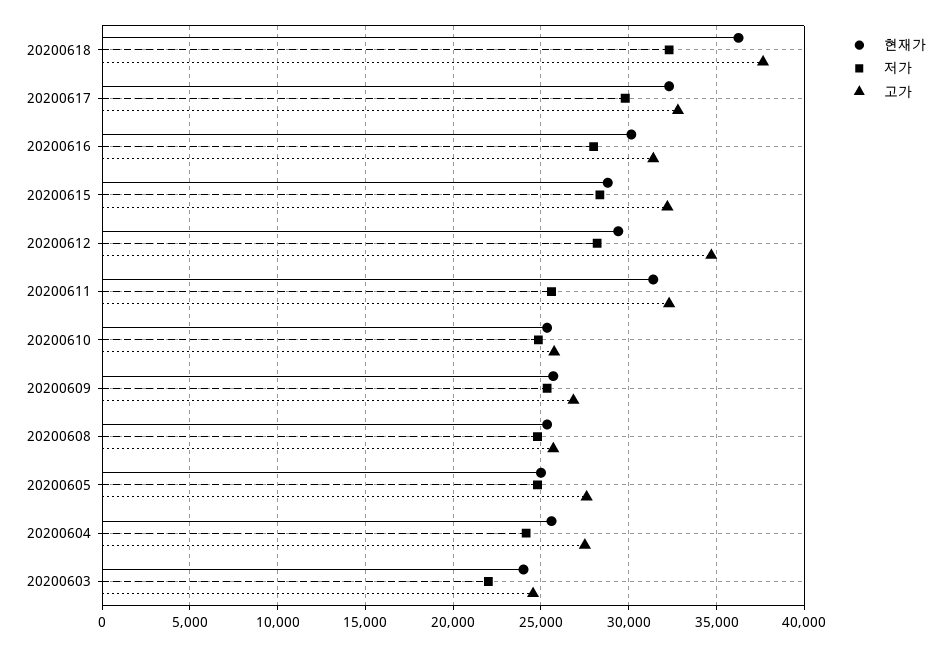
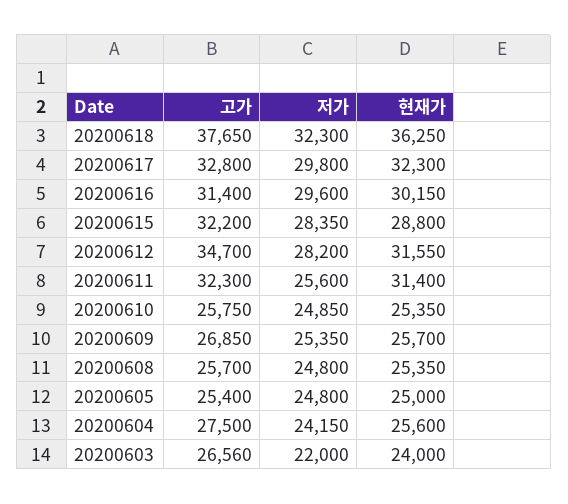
  {
    "현재가": {
      "20200618": 36250,
      "20200617": 32300,
      "20200616": 30150,
      "20200615": 28800,
-     "20200612": 29500,
+     "20200612": 31550,
      "20200611": 31400,
      "20200610": 25350,
      "20200609": 25700,
      "20200608": 25350,
      "20200605": 25000,
      "20200604": 25600,
      "20200603": 24000
    },
    "저가": {
      "20200618": 32300,
      "20200617": 29800,
-     "20200616": 28000,
+     "20200616": 29600,
      "20200615": 28350,
      "20200612": 28200,
      "20200611": 25600,
      "20200610": 24850,
      "20200609": 25350,
      "20200608": 24800,
      "20200605": 24800,
      "20200604": 24150,
      "20200603": 22000
    },
    "고가": {
      "20200618": 37650,
      "20200617": 32800,
      "20200616": 31400,
      "20200615": 32200,
      "20200612": 34700,
      "20200611": 32300,
      "20200610": 25750,
      "20200609": 26850,
      "20200608": 25700,
-     "20200605": 27500,
+     "20200605": 25400,
      "20200604": 27500,
-     "20200603": 24500
+     "20200603": 26560
    }
  }

